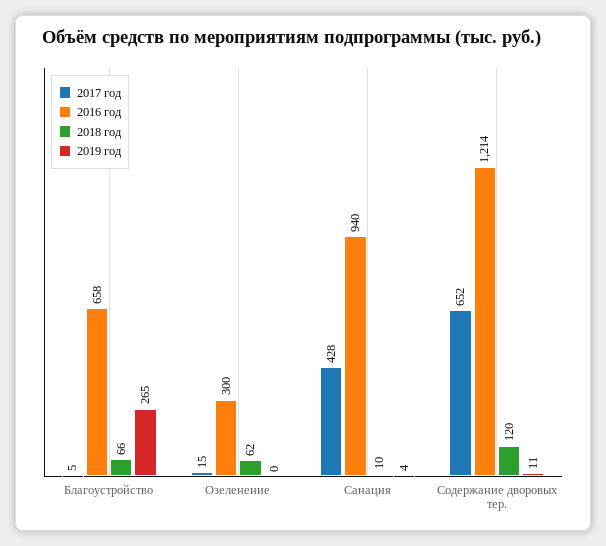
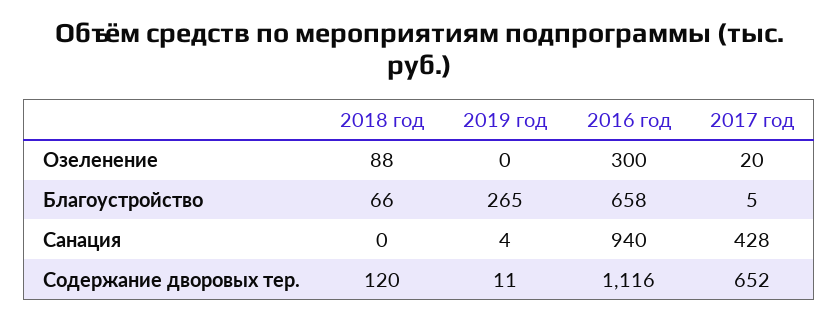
  {
    "2017 год": {
      "Благоустройство": 5,
-     "Озеленение": 15,
+     "Озеленение": 20,
      "Санация": 428,
      "Содержание дворовых тер.": 652
    },
    "2016 год": {
      "Благоустройство": 658,
      "Озеленение": 300,
      "Санация": 940,
-     "Содержание дворовых тер.": 1214
+     "Содержание дворовых тер.": 1116
    },
    "2018 год": {
      "Благоустройство": 66,
-     "Озеленение": 62,
+     "Озеленение": 88,
-     "Санация": 10,
+     "Санация": 0,
      "Содержание дворовых тер.": 120
    },
    "2019 год": {
      "Благоустройство": 265,
      "Озеленение": 0,
      "Санация": 4,
      "Содержание дворовых тер.": 11
    }
  }

